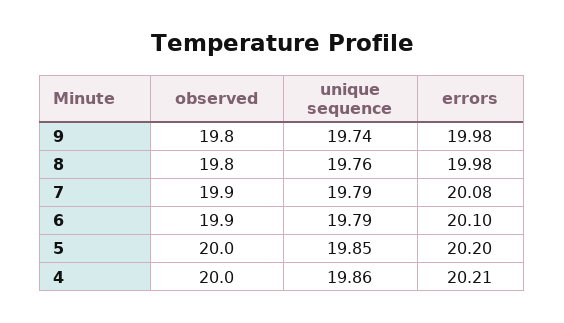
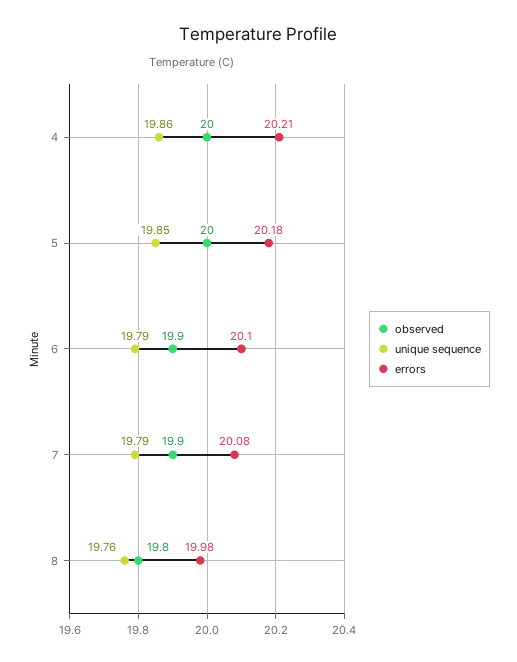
  {
    "observed": {
-     "9": 19.8,
      "8": 19.8,
      "7": 19.9,
      "6": 19.9,
      "5": 20,
      "4": 20
    },
    "unique sequence": {
-     "9": 19.74,
      "8": 19.76,
      "7": 19.79,
      "6": 19.79,
      "5": 19.85,
      "4": 19.86
    },
    "errors": {
-     "9": 19.98,
      "8": 19.98,
      "7": 20.08,
      "6": 20.1,
-     "5": 20.2,
+     "5": 20.18,
      "4": 20.21
    }
  }

